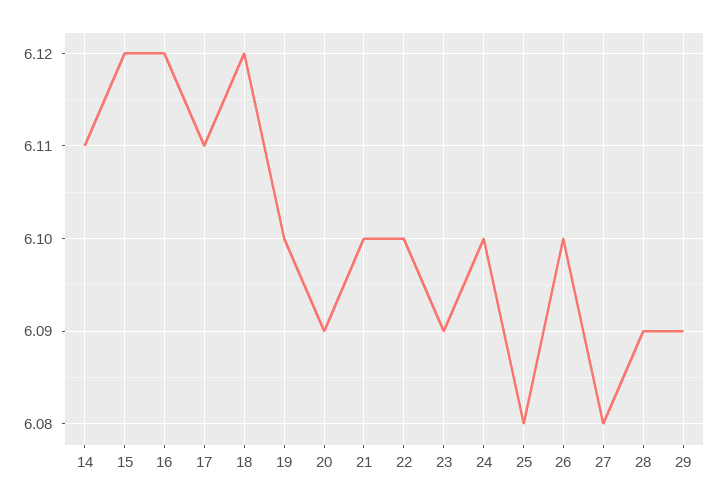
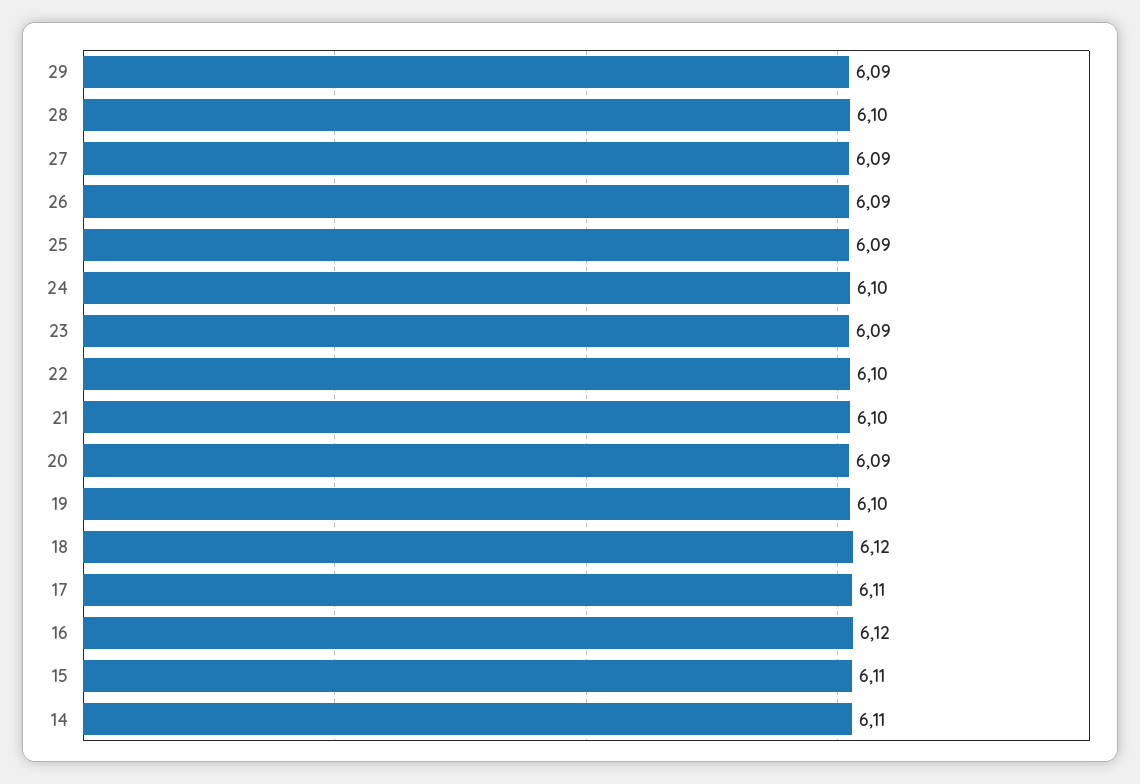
  {
    "14": 6.11,
-   "15": 6.12,
+   "15": 6.11,
    "16": 6.12,
    "17": 6.11,
    "18": 6.12,
    "19": 6.1,
    "20": 6.09,
    "21": 6.1,
    "22": 6.1,
    "23": 6.09,
    "24": 6.1,
-   "25": 6.08,
+   "25": 6.09,
-   "26": 6.1,
+   "26": 6.09,
-   "27": 6.08,
+   "27": 6.09,
-   "28": 6.09,
+   "28": 6.1,
    "29": 6.09
  }

